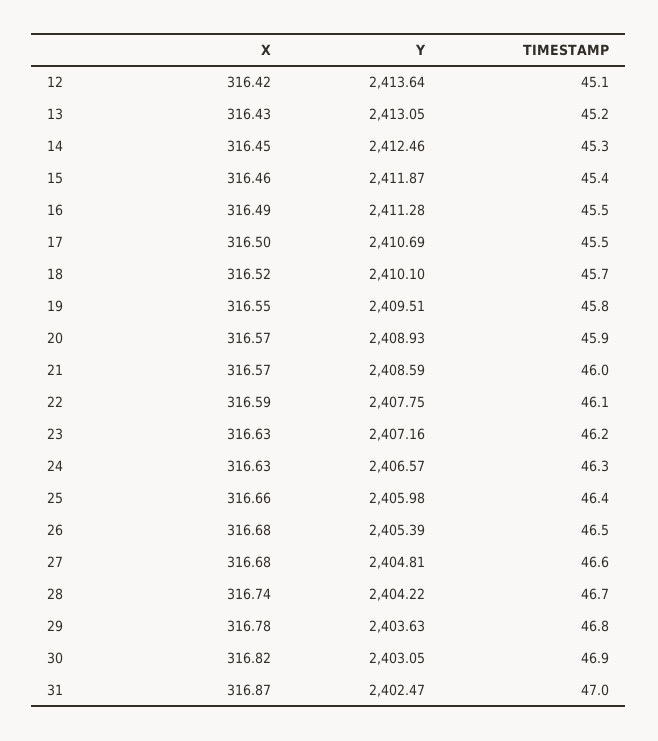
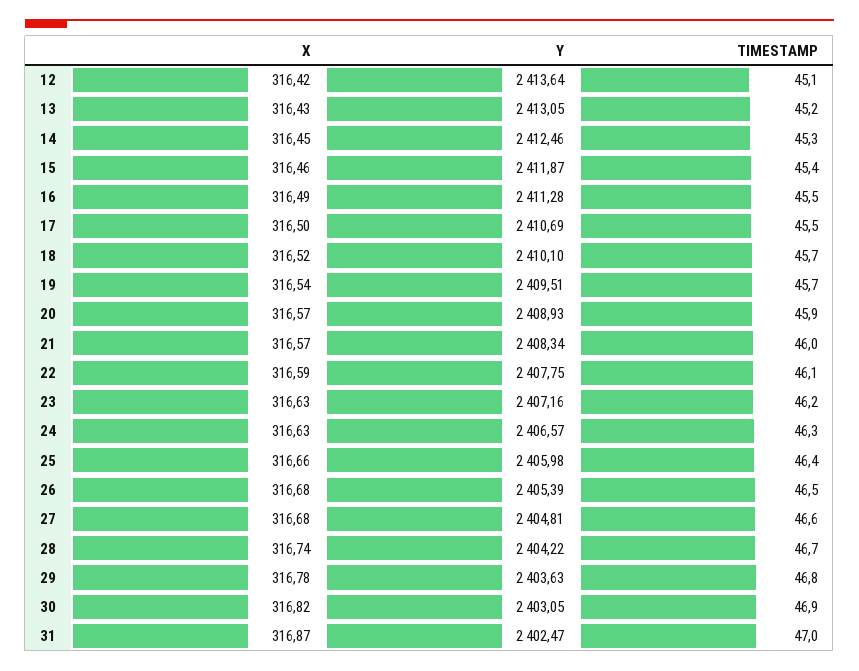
  {
    "X": {
      "12": 316.42,
      "13": 316.43,
      "14": 316.45,
      "15": 316.46,
      "16": 316.49,
      "17": 316.5,
      "18": 316.52,
-     "19": 316.55,
+     "19": 316.54,
      "20": 316.57,
      "21": 316.57,
      "22": 316.59,
      "23": 316.63,
      "24": 316.63,
      "25": 316.66,
      "26": 316.68,
      "27": 316.68,
      "28": 316.74,
      "29": 316.78,
      "30": 316.82,
      "31": 316.87
    },
    "Y": {
      "12": 2413.64,
      "13": 2413.05,
      "14": 2412.46,
      "15": 2411.87,
      "16": 2411.28,
      "17": 2410.69,
      "18": 2410.1,
      "19": 2409.51,
      "20": 2408.93,
-     "21": 2408.59,
+     "21": 2408.34,
      "22": 2407.75,
      "23": 2407.16,
      "24": 2406.57,
      "25": 2405.98,
      "26": 2405.39,
      "27": 2404.81,
      "28": 2404.22,
      "29": 2403.63,
      "30": 2403.05,
      "31": 2402.47
    },
    "TIMESTAMP": {
      "12": 45.1,
      "13": 45.2,
      "14": 45.3,
      "15": 45.4,
      "16": 45.5,
      "17": 45.5,
      "18": 45.7,
-     "19": 45.8,
+     "19": 45.7,
      "20": 45.9,
      "21": 46,
      "22": 46.1,
      "23": 46.2,
      "24": 46.3,
      "25": 46.4,
      "26": 46.5,
      "27": 46.6,
      "28": 46.7,
      "29": 46.8,
      "30": 46.9,
      "31": 47
    }
  }

